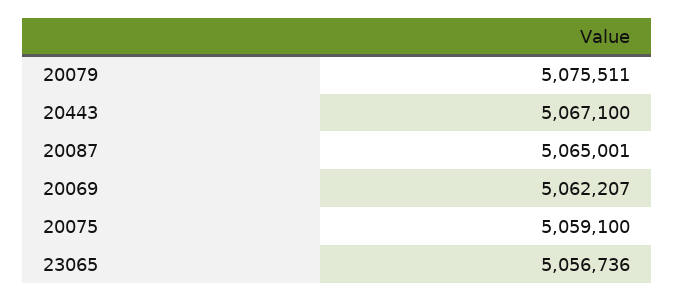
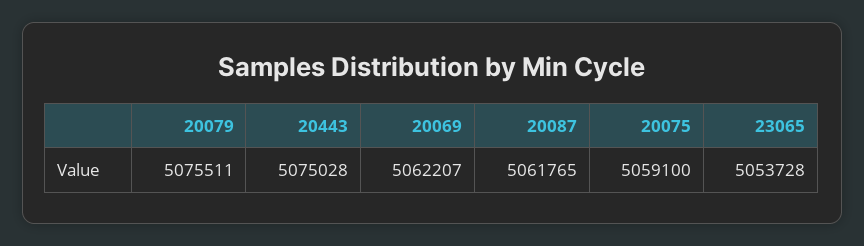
  {
    "20079": 5075511,
-   "20443": 5067100,
+   "20443": 5075028,
-   "20087": 5065001,
+   "20087": 5061765,
    "20069": 5062207,
    "20075": 5059100,
-   "23065": 5056736
+   "23065": 5053728
  }

